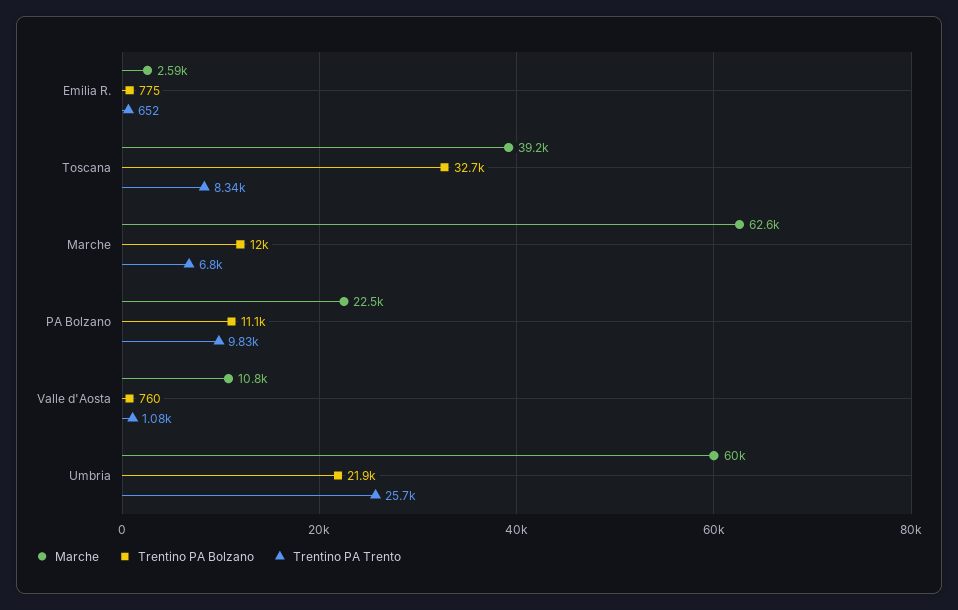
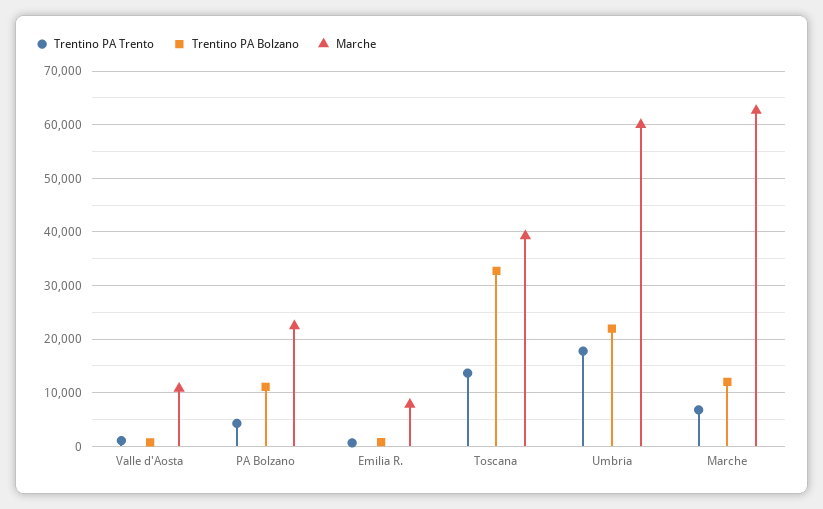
  {
    "Marche": {
-     "Emilia R.": 2590,
+     "Emilia R.": 8000,
      "Toscana": 39200,
      "Marche": 62600,
      "PA Bolzano": 22500,
      "Valle d'Aosta": 10800,
      "Umbria": 60000
    },
    "Trentino PA Bolzano": {
      "Emilia R.": 775,
      "Toscana": 32700,
      "Marche": 12000,
      "PA Bolzano": 11100,
      "Valle d'Aosta": 760,
      "Umbria": 21900
    },
    "Trentino PA Trento": {
      "Emilia R.": 652,
-     "Toscana": 8340,
+     "Toscana": 14000,
      "Marche": 6800,
-     "PA Bolzano": 9830,
+     "PA Bolzano": 4000,
      "Valle d'Aosta": 1080,
-     "Umbria": 25700
+     "Umbria": 18000
    }
  }

